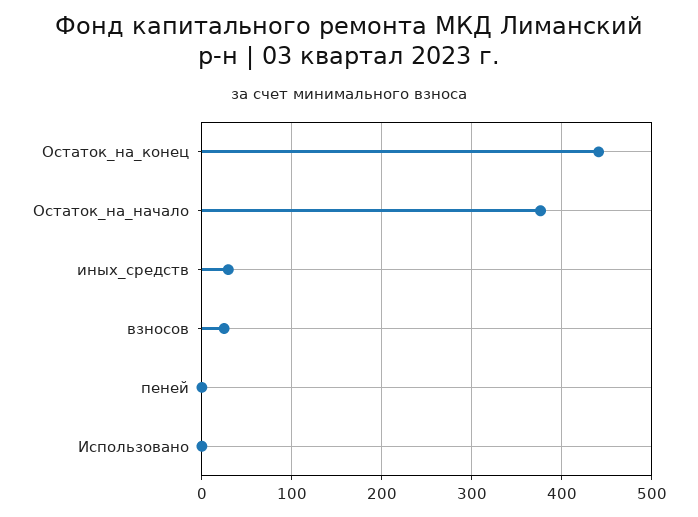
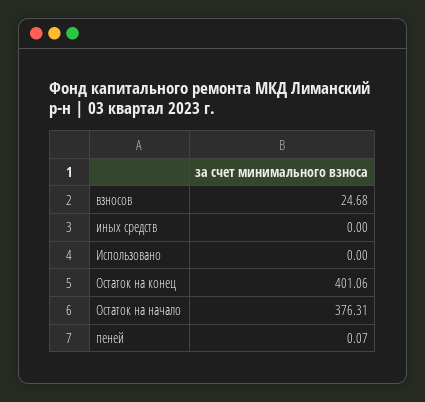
  {
-   "Остаток_на_конец": 440,
+   "Остаток_на_конец": 401.06,
    "Остаток_на_начало": 376.31,
-   "иных_средств": 30,
+   "иных_средств": 0,
    "взносов": 24.68,
    "пеней": 0.07,
    "Использовано": 0
  }

